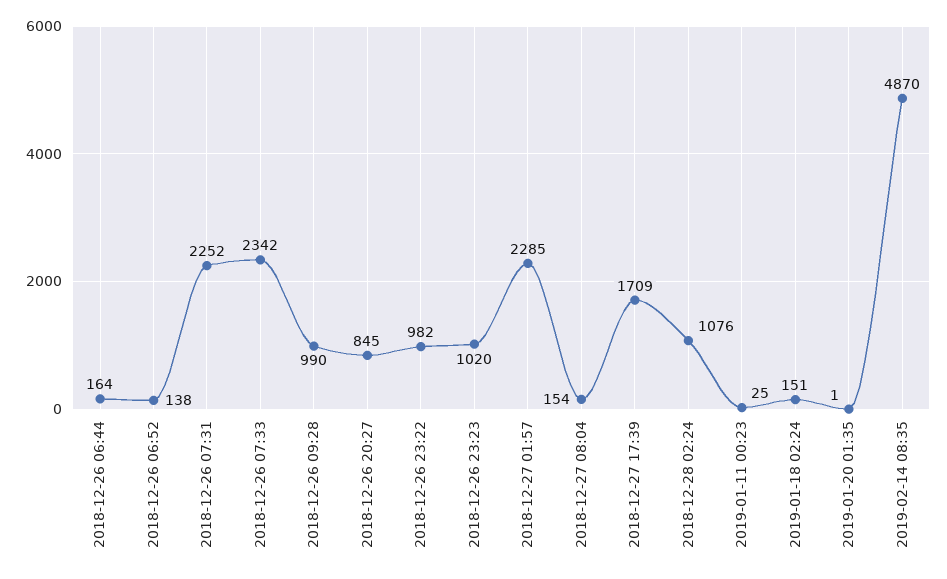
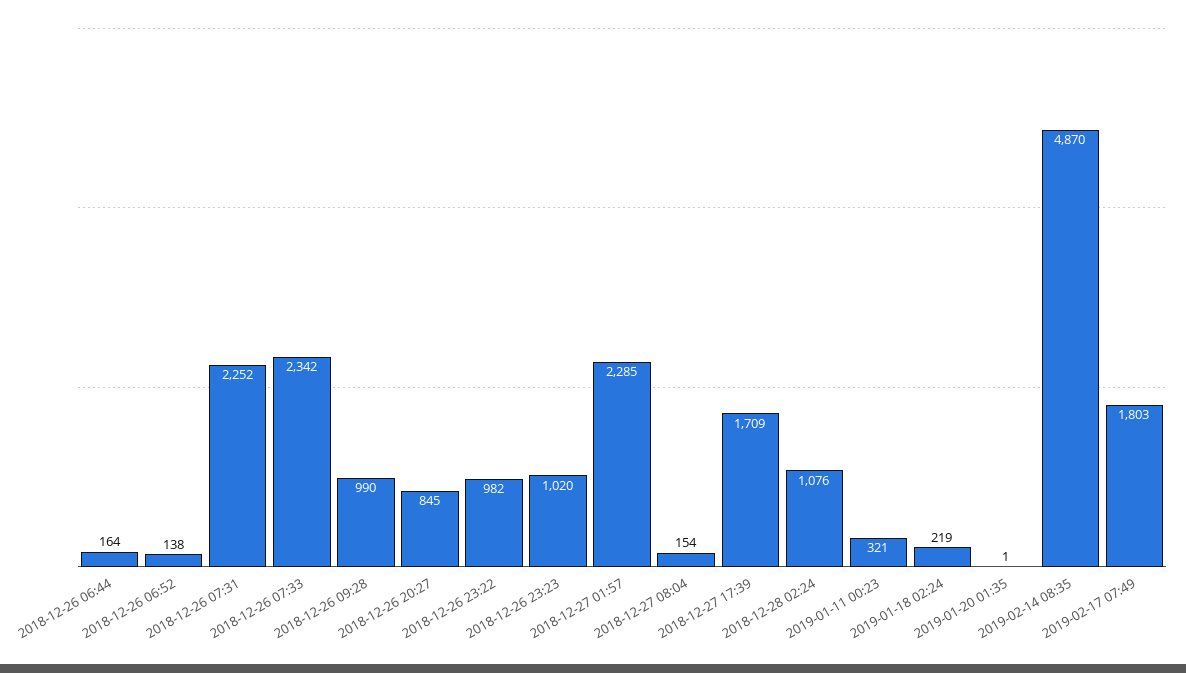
  {
    "2018-12-26 06:44": 164,
    "2018-12-26 06:52": 138,
    "2018-12-26 07:31": 2252,
    "2018-12-26 07:33": 2342,
    "2018-12-26 09:28": 990,
    "2018-12-26 20:27": 845,
    "2018-12-26 23:22": 982,
    "2018-12-26 23:23": 1020,
    "2018-12-27 01:57": 2285,
    "2018-12-27 08:04": 154,
    "2018-12-27 17:39": 1709,
    "2018-12-28 02:24": 1076,
-   "2019-01-11 00:23": 25,
+   "2019-01-11 00:23": 321,
-   "2019-01-18 02:24": 151,
+   "2019-01-18 02:24": 219,
    "2019-01-20 01:35": 1,
-   "2019-02-14 08:35": 4870
+   "2019-02-14 08:35": 4870,
+   "2019-02-17 07:49": 1803
  }

